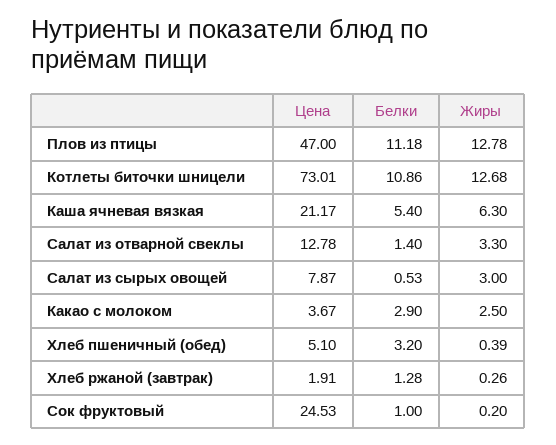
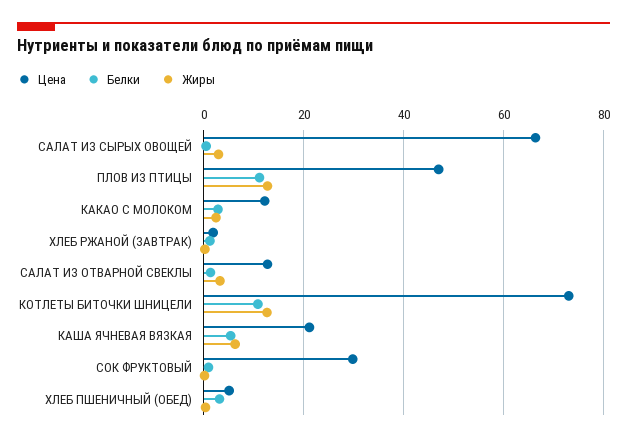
  {
    "Цена": {
      "Плов из птицы": 47,
      "Котлеты биточки шницели": 73.01,
      "Каша ячневая вязкая": 21.17,
      "Салат из отварной свеклы": 12.78,
-     "Салат из сырых овощей": 7.87,
+     "Салат из сырых овощей": 66,
-     "Какао с молоком": 3.67,
+     "Какао с молоком": 12,
      "Хлеб пшеничный (обед)": 5.1,
      "Хлеб ржаной (завтрак)": 1.91,
-     "Сок фруктовый": 24.53
+     "Сок фруктовый": 30
    },
    "Белки": {
      "Плов из птицы": 11.18,
      "Котлеты биточки шницели": 10.86,
      "Каша ячневая вязкая": 5.4,
      "Салат из отварной свеклы": 1.4,
      "Салат из сырых овощей": 0.53,
      "Какао с молоком": 2.9,
      "Хлеб пшеничный (обед)": 3.2,
      "Хлеб ржаной (завтрак)": 1.28,
      "Сок фруктовый": 1
    },
    "Жиры": {
      "Плов из птицы": 12.78,
      "Котлеты биточки шницели": 12.68,
      "Каша ячневая вязкая": 6.3,
      "Салат из отварной свеклы": 3.3,
      "Салат из сырых овощей": 3,
      "Какао с молоком": 2.5,
      "Хлеб пшеничный (обед)": 0.39,
      "Хлеб ржаной (завтрак)": 0.26,
      "Сок фруктовый": 0.2
    }
  }

